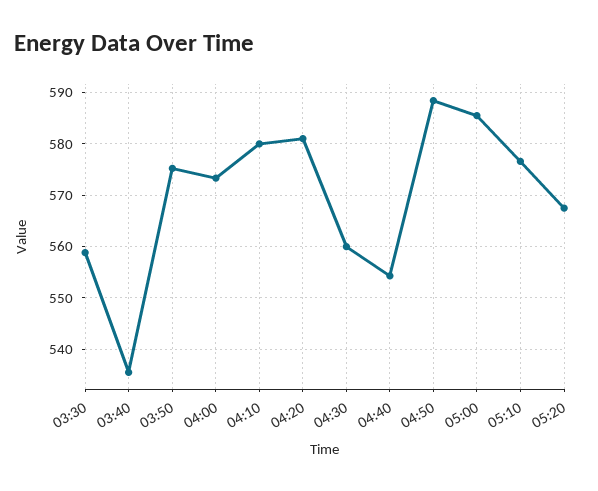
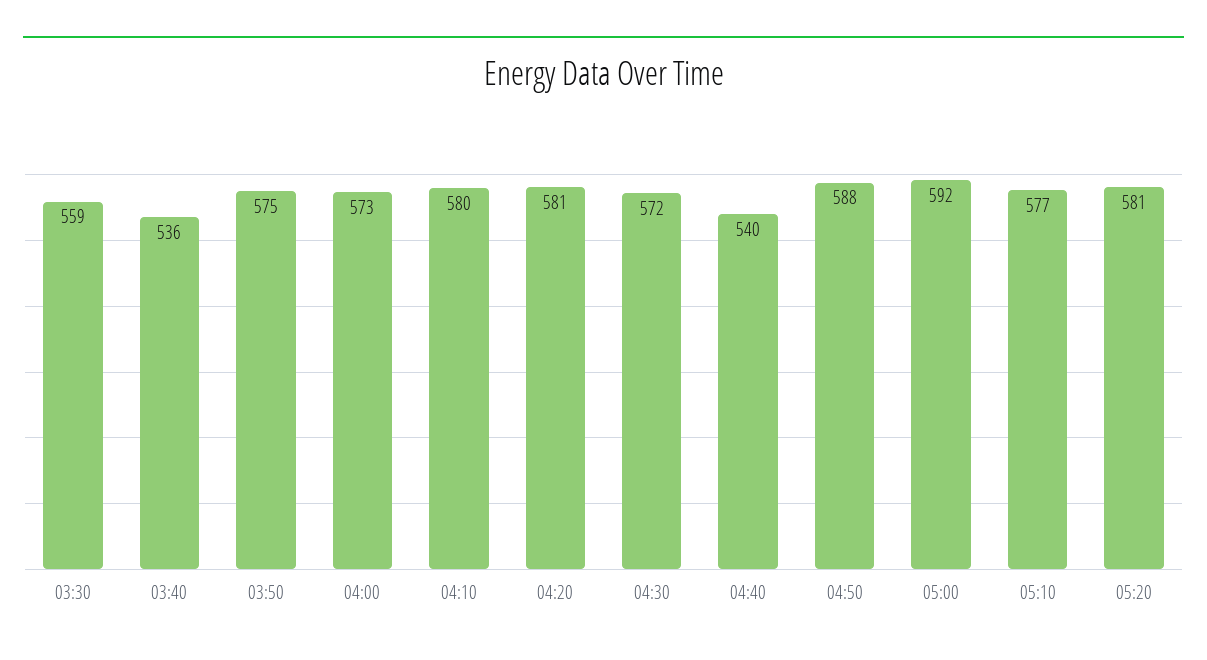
  {
    "03:30": 559,
    "03:40": 536,
    "03:50": 575,
    "04:00": 573,
    "04:10": 580,
    "04:20": 581,
-   "04:30": 560,
+   "04:30": 572,
-   "04:40": 554,
+   "04:40": 540,
    "04:50": 588,
-   "05:00": 586,
+   "05:00": 592,
    "05:10": 577,
-   "05:20": 568
+   "05:20": 581
  }

